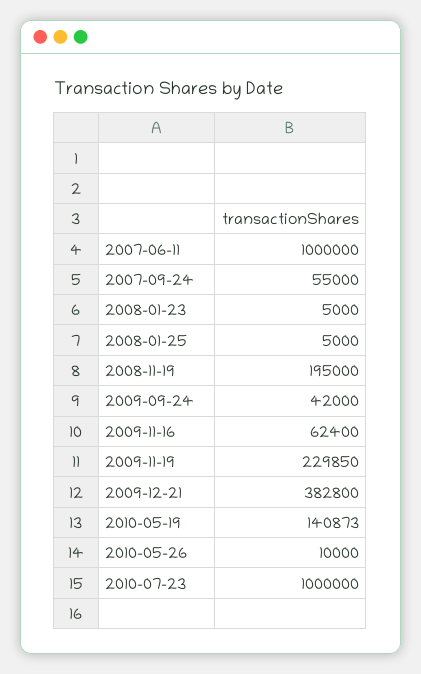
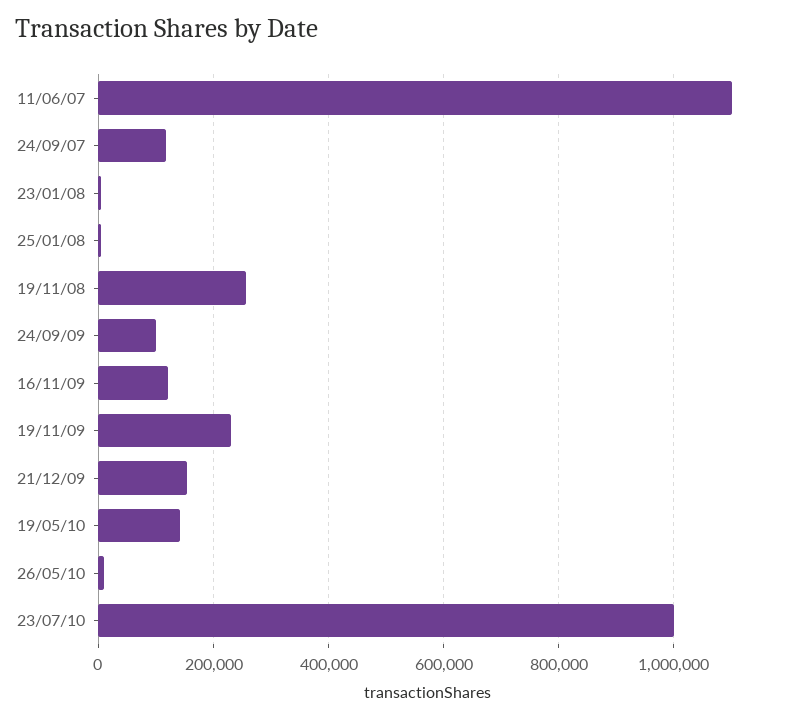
  {
-   "2007-06-11": 1000000,
+   "2007-06-11": 1100000,
-   "2007-09-24": 55000,
+   "2007-09-24": 120000,
    "2008-01-23": 5000,
    "2008-01-25": 5000,
-   "2008-11-19": 195000,
+   "2008-11-19": 260000,
-   "2009-09-24": 42000,
+   "2009-09-24": 100000,
-   "2009-11-16": 62400,
+   "2009-11-16": 120000,
    "2009-11-19": 229850,
-   "2009-12-21": 382800,
+   "2009-12-21": 160000,
    "2010-05-19": 140873,
    "2010-05-26": 10000,
    "2010-07-23": 1000000
  }

